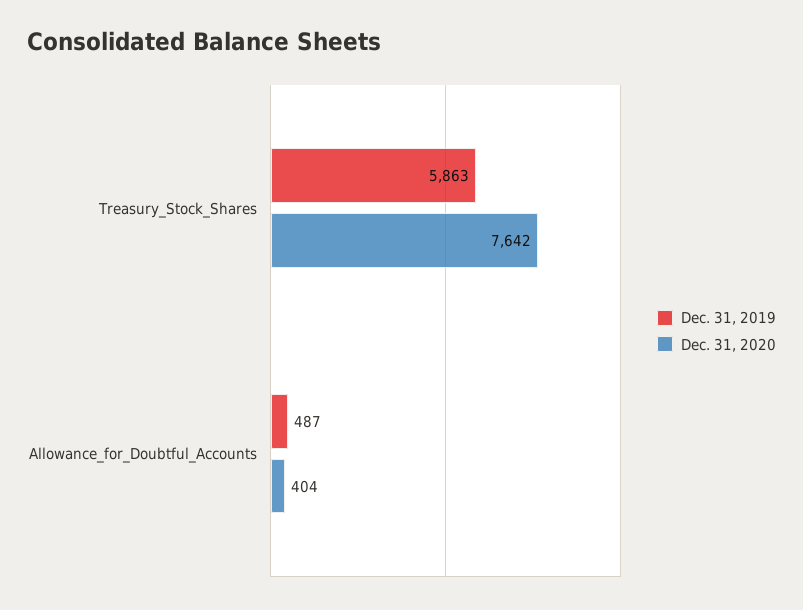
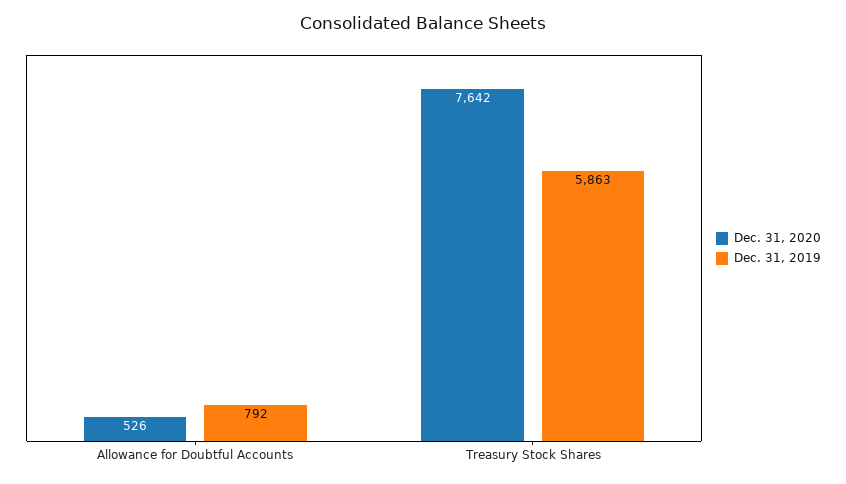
  {
    "Dec. 31, 2019": {
      "Treasury_Stock_Shares": 5863,
-     "Allowance_for_Doubtful_Accounts": 487
+     "Allowance_for_Doubtful_Accounts": 792
    },
    "Dec. 31, 2020": {
      "Treasury_Stock_Shares": 7642,
-     "Allowance_for_Doubtful_Accounts": 404
+     "Allowance_for_Doubtful_Accounts": 526
    }
  }

